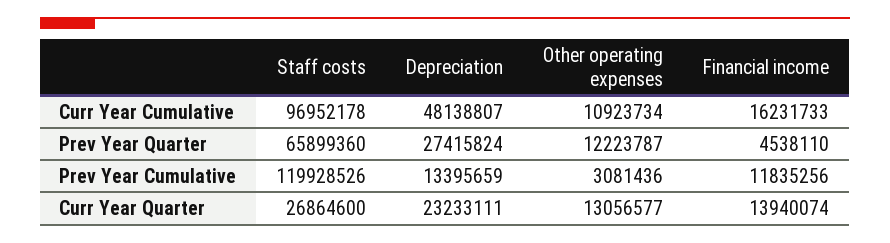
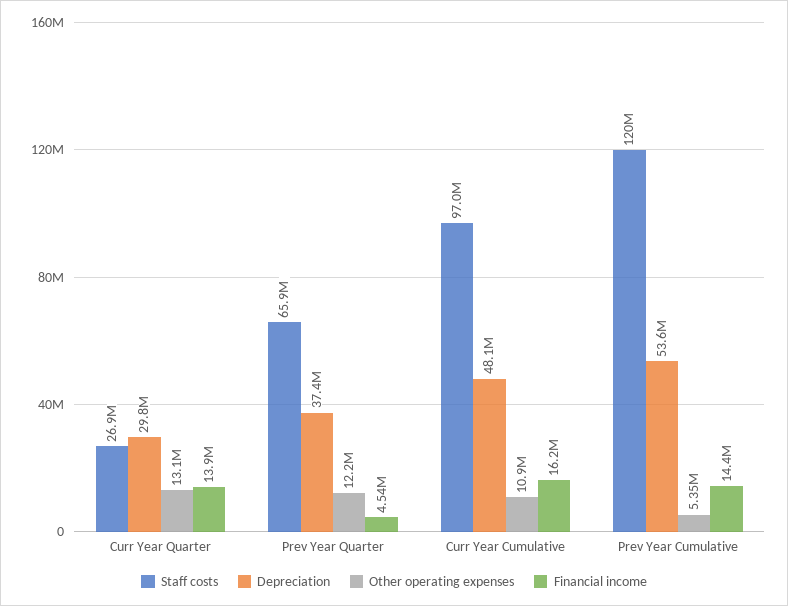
  {
    "Staff costs": {
      "Curr Year Cumulative": 96952178,
      "Prev Year Quarter": 65899360,
      "Prev Year Cumulative": 119928526,
      "Curr Year Quarter": 26864600
    },
    "Depreciation": {
      "Curr Year Cumulative": 48138807,
-     "Prev Year Quarter": 27415824,
+     "Prev Year Quarter": 37400000,
-     "Prev Year Cumulative": 13395659,
+     "Prev Year Cumulative": 53600000,
-     "Curr Year Quarter": 23233111
+     "Curr Year Quarter": 29800000
    },
    "Other operating expenses": {
      "Curr Year Cumulative": 10923734,
      "Prev Year Quarter": 12223787,
-     "Prev Year Cumulative": 3081436,
+     "Prev Year Cumulative": 5350000,
      "Curr Year Quarter": 13056577
    },
    "Financial income": {
      "Curr Year Cumulative": 16231733,
      "Prev Year Quarter": 4538110,
-     "Prev Year Cumulative": 11835256,
+     "Prev Year Cumulative": 14400000,
      "Curr Year Quarter": 13940074
    }
  }

